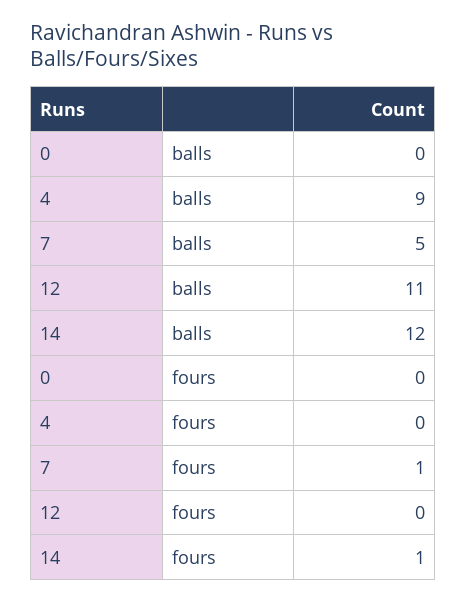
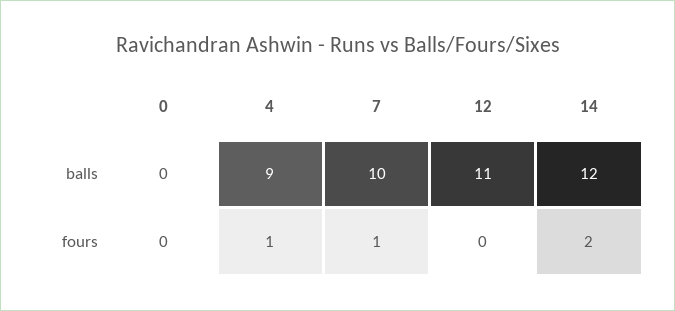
  {
    "0": {
      "balls": 0,
      "fours": 0
    },
    "4": {
      "balls": 9,
-     "fours": 0
+     "fours": 1
    },
    "7": {
-     "balls": 5,
+     "balls": 10,
      "fours": 1
    },
    "12": {
      "balls": 11,
      "fours": 0
    },
    "14": {
      "balls": 12,
-     "fours": 1
+     "fours": 2
    }
  }

